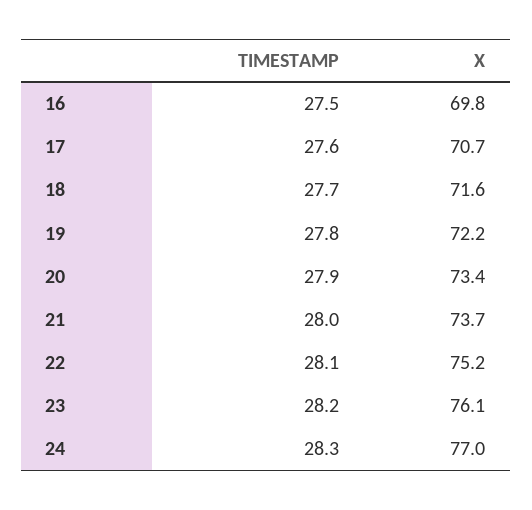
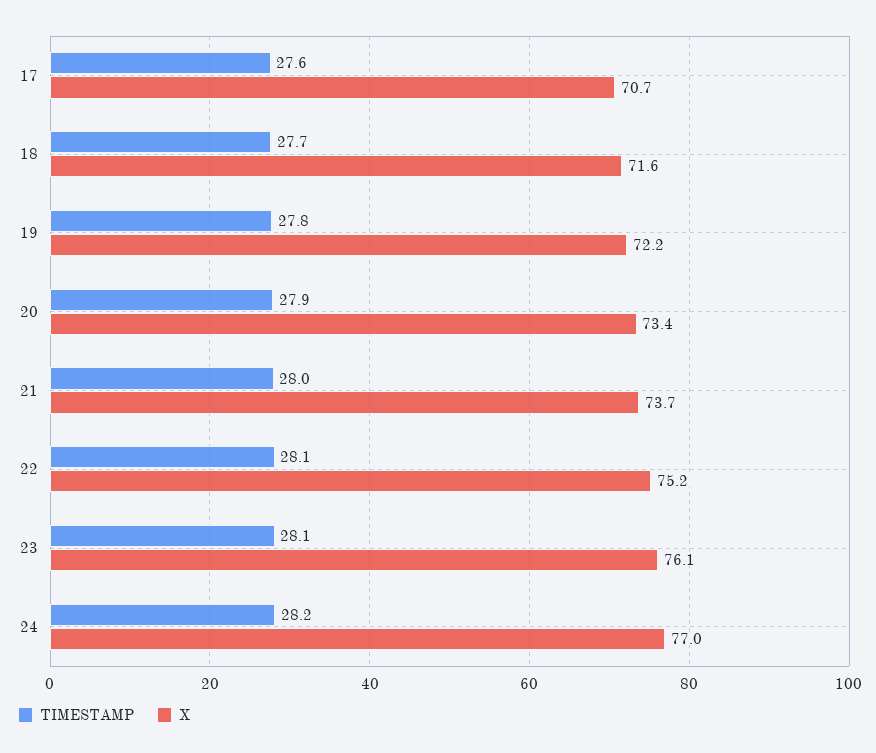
  {
    "TIMESTAMP": {
-     "16": 27.5,
      "17": 27.6,
      "18": 27.7,
      "19": 27.8,
      "20": 27.9,
      "21": 28,
      "22": 28.1,
-     "23": 28.2,
+     "23": 28.1,
-     "24": 28.3
+     "24": 28.2
    },
    "X": {
-     "16": 69.8,
      "17": 70.7,
      "18": 71.6,
      "19": 72.2,
      "20": 73.4,
      "21": 73.7,
      "22": 75.2,
      "23": 76.1,
      "24": 77
    }
  }

